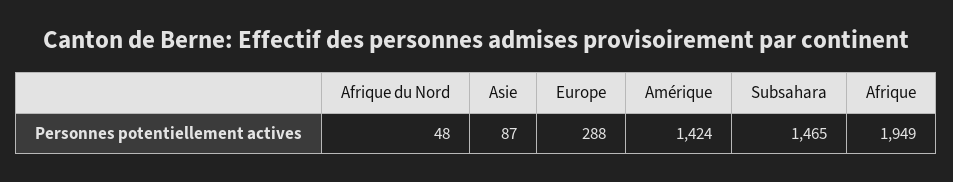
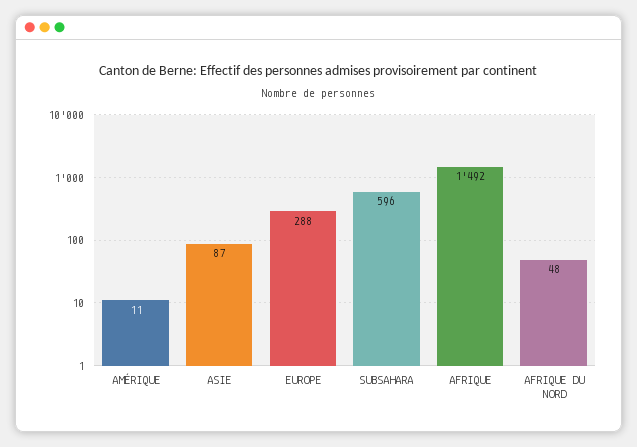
  {
    "Afrique du Nord": 48,
    "Asie": 87,
    "Europe": 288,
-   "Amérique": 1424,
+   "Amérique": 11,
-   "Subsahara": 1465,
+   "Subsahara": 596,
-   "Afrique": 1949
+   "Afrique": 1492
  }

